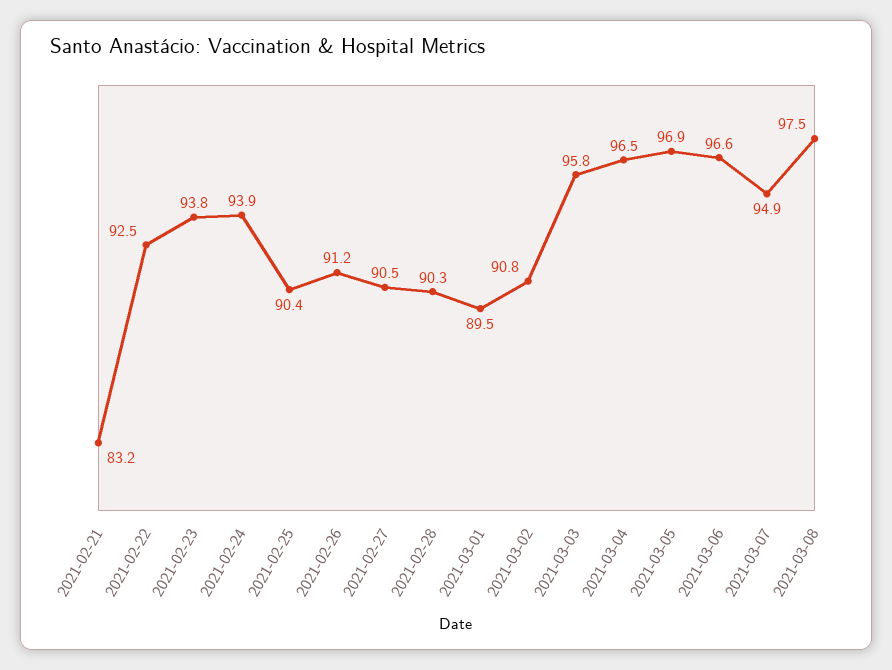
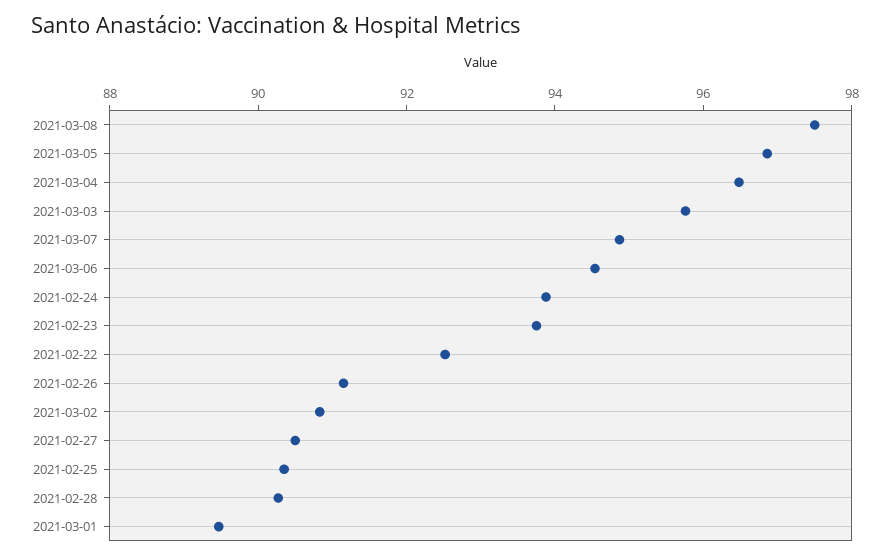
  {
-   "2021-02-21": 83.2,
    "2021-02-22": 92.5,
    "2021-02-23": 93.8,
    "2021-02-24": 93.9,
    "2021-02-25": 90.4,
    "2021-02-26": 91.2,
    "2021-02-27": 90.5,
    "2021-02-28": 90.3,
    "2021-03-01": 89.5,
    "2021-03-02": 90.8,
    "2021-03-03": 95.8,
    "2021-03-04": 96.5,
    "2021-03-05": 96.9,
-   "2021-03-06": 96.6,
+   "2021-03-06": 94.5,
    "2021-03-07": 94.9,
    "2021-03-08": 97.5
  }

